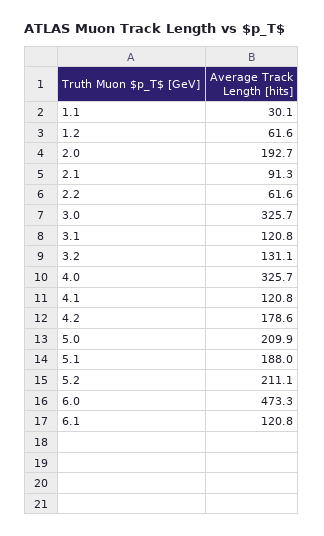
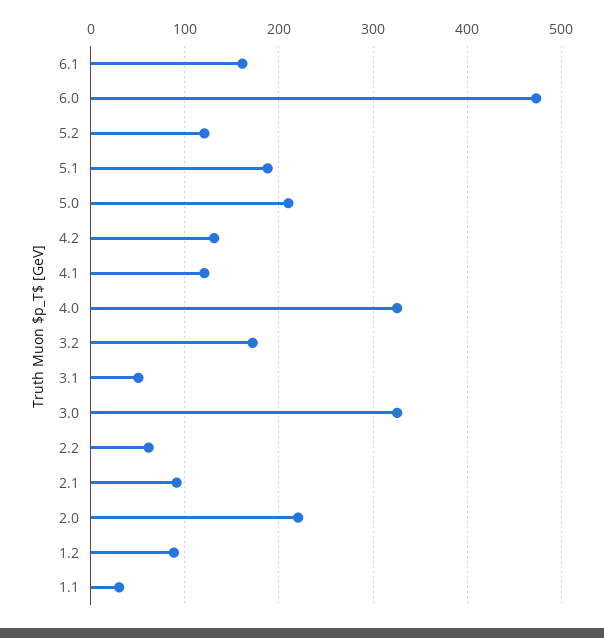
  {
    "1.1": 30.1,
-   "1.2": 61.6,
+   "1.2": 90,
-   "2.0": 192.7,
+   "2.0": 220,
    "2.1": 91.3,
    "2.2": 61.6,
    "3.0": 325.7,
-   "3.1": 120.8,
+   "3.1": 50,
-   "3.2": 131.1,
+   "3.2": 170,
    "4.0": 325.7,
    "4.1": 120.8,
-   "4.2": 178.6,
+   "4.2": 130,
    "5.0": 209.9,
    "5.1": 188,
-   "5.2": 211.1,
+   "5.2": 120,
    "6.0": 473.3,
-   "6.1": 120.8
+   "6.1": 160
  }

